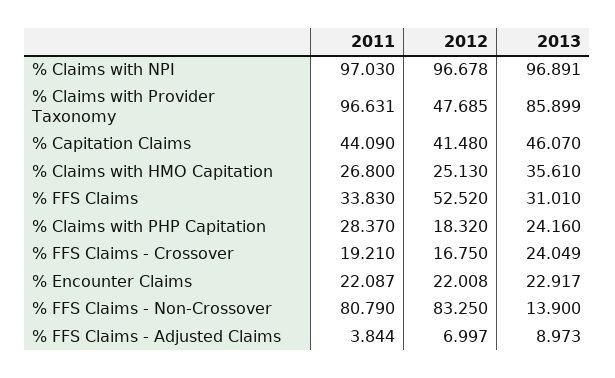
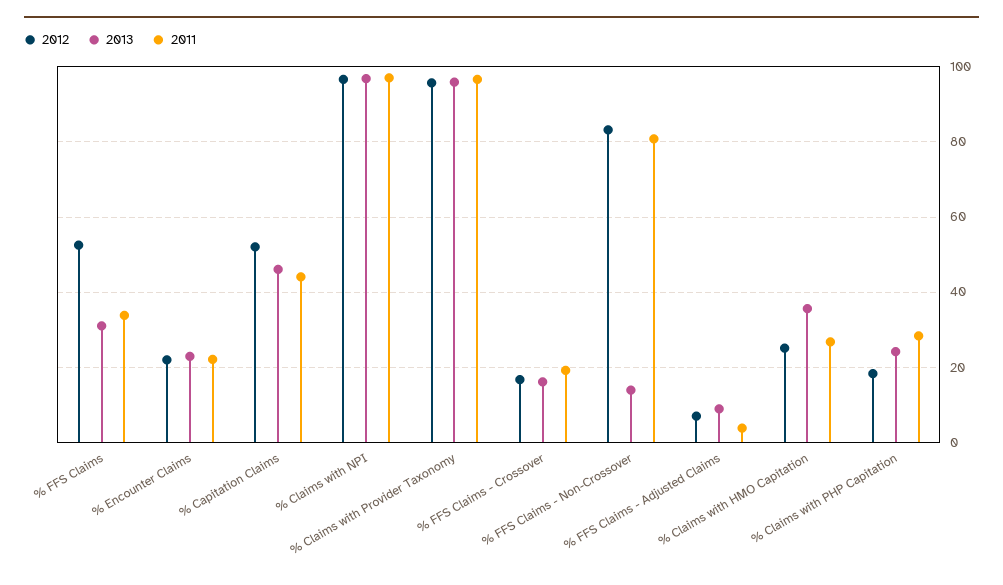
  {
    "2011": {
      "% Claims with NPI": 97.03,
      "% Claims with Provider Taxonomy": 96.631,
      "% Capitation Claims": 44.09,
      "% Claims with HMO Capitation": 26.8,
      "% FFS Claims": 33.83,
      "% Claims with PHP Capitation": 28.37,
      "% FFS Claims - Crossover": 19.21,
      "% Encounter Claims": 22.087,
      "% FFS Claims - Non-Crossover": 80.79,
      "% FFS Claims - Adjusted Claims": 3.844
    },
    "2012": {
      "% Claims with NPI": 96.678,
-     "% Claims with Provider Taxonomy": 47.685,
+     "% Claims with Provider Taxonomy": 96,
-     "% Capitation Claims": 41.48,
+     "% Capitation Claims": 52,
      "% Claims with HMO Capitation": 25.13,
      "% FFS Claims": 52.52,
      "% Claims with PHP Capitation": 18.32,
      "% FFS Claims - Crossover": 16.75,
      "% Encounter Claims": 22.008,
      "% FFS Claims - Non-Crossover": 83.25,
      "% FFS Claims - Adjusted Claims": 6.997
    },
    "2013": {
      "% Claims with NPI": 96.891,
-     "% Claims with Provider Taxonomy": 85.899,
+     "% Claims with Provider Taxonomy": 96,
      "% Capitation Claims": 46.07,
      "% Claims with HMO Capitation": 35.61,
      "% FFS Claims": 31.01,
      "% Claims with PHP Capitation": 24.16,
-     "% FFS Claims - Crossover": 24.049,
+     "% FFS Claims - Crossover": 16,
      "% Encounter Claims": 22.917,
      "% FFS Claims - Non-Crossover": 13.9,
      "% FFS Claims - Adjusted Claims": 8.973
    }
  }

